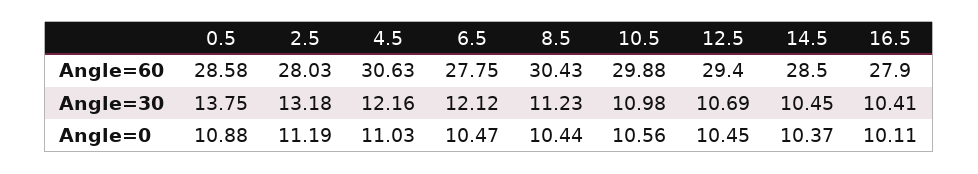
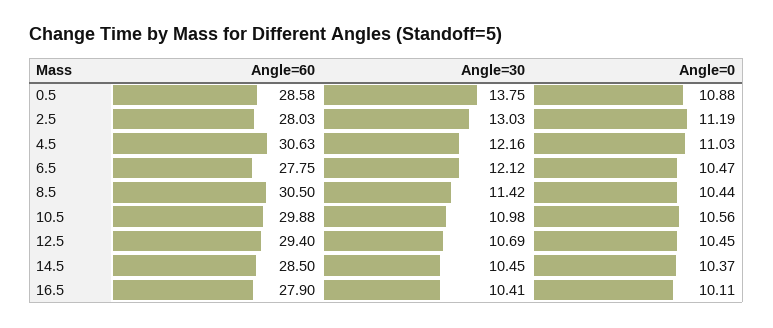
  {
    "0.5": {
      "Angle=60": 28.58,
      "Angle=30": 13.75,
      "Angle=0": 10.88
    },
    "2.5": {
      "Angle=60": 28.03,
-     "Angle=30": 13.18,
+     "Angle=30": 13.03,
      "Angle=0": 11.19
    },
    "4.5": {
      "Angle=60": 30.63,
      "Angle=30": 12.16,
      "Angle=0": 11.03
    },
    "6.5": {
      "Angle=60": 27.75,
      "Angle=30": 12.12,
      "Angle=0": 10.47
    },
    "8.5": {
-     "Angle=60": 30.43,
+     "Angle=60": 30.5,
-     "Angle=30": 11.23,
+     "Angle=30": 11.42,
      "Angle=0": 10.44
    },
    "10.5": {
      "Angle=60": 29.88,
      "Angle=30": 10.98,
      "Angle=0": 10.56
    },
    "12.5": {
      "Angle=60": 29.4,
      "Angle=30": 10.69,
      "Angle=0": 10.45
    },
    "14.5": {
      "Angle=60": 28.5,
      "Angle=30": 10.45,
      "Angle=0": 10.37
    },
    "16.5": {
      "Angle=60": 27.9,
      "Angle=30": 10.41,
      "Angle=0": 10.11
    }
  }

